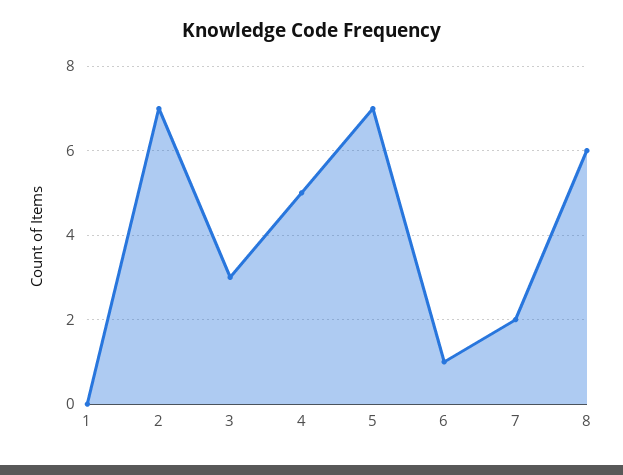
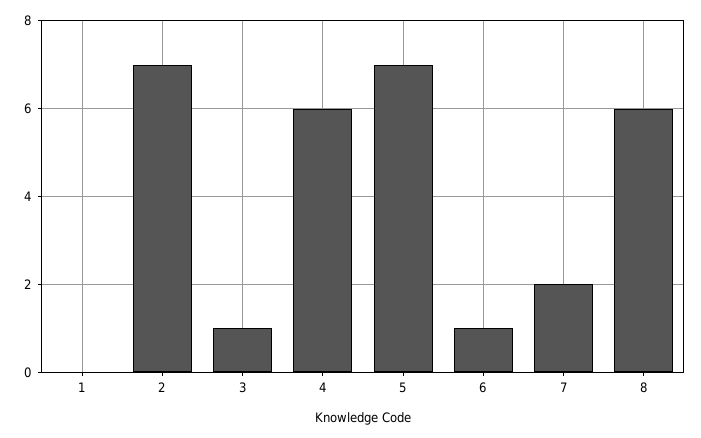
  {
    "1": 0,
    "2": 7,
-   "3": 3,
+   "3": 1,
-   "4": 5,
+   "4": 6,
    "5": 7,
    "6": 1,
    "7": 2,
    "8": 6
  }

